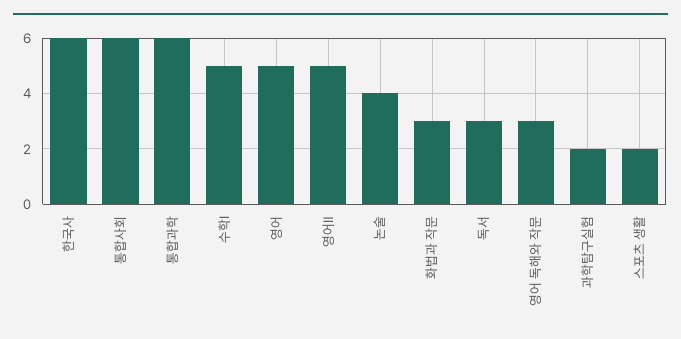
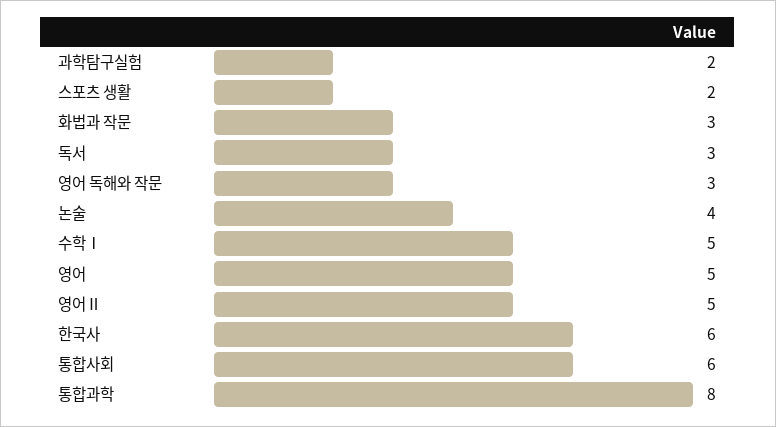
  {
    "한국사": 6,
    "통합사회": 6,
-   "통합과학": 6,
+   "통합과학": 8,
    "수학Ⅰ": 5,
    "영어": 5,
    "영어Ⅱ": 5,
    "논술": 4,
    "화법과 작문": 3,
    "독서": 3,
    "영어 독해와 작문": 3,
    "과학탐구실험": 2,
    "스포츠 생활": 2
  }

